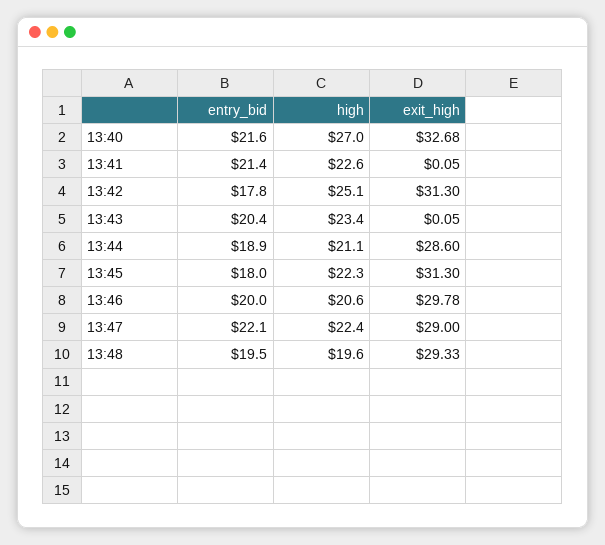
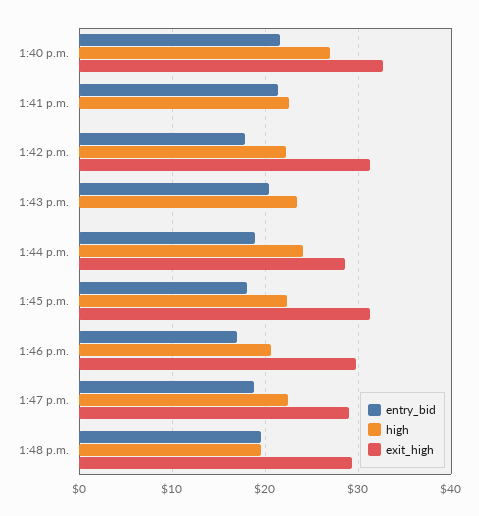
  {
    "entry_bid": {
      "13:40": 21.6,
      "13:41": 21.4,
      "13:42": 17.8,
      "13:43": 20.4,
      "13:44": 18.9,
      "13:45": 18,
-     "13:46": 20,
+     "13:46": 17,
-     "13:47": 22.1,
+     "13:47": 19,
      "13:48": 19.5
    },
    "high": {
      "13:40": 27,
      "13:41": 22.6,
-     "13:42": 25.1,
+     "13:42": 22,
      "13:43": 23.4,
-     "13:44": 21.1,
+     "13:44": 24,
      "13:45": 22.3,
      "13:46": 20.6,
      "13:47": 22.4,
      "13:48": 19.6
    },
    "exit_high": {
      "13:40": 32.68,
      "13:41": 0.05,
      "13:42": 31.3,
      "13:43": 0.05,
      "13:44": 28.6,
      "13:45": 31.3,
      "13:46": 29.78,
      "13:47": 29,
      "13:48": 29.33
    }
  }

